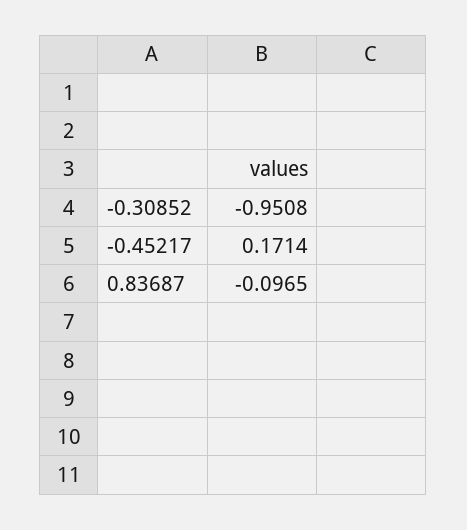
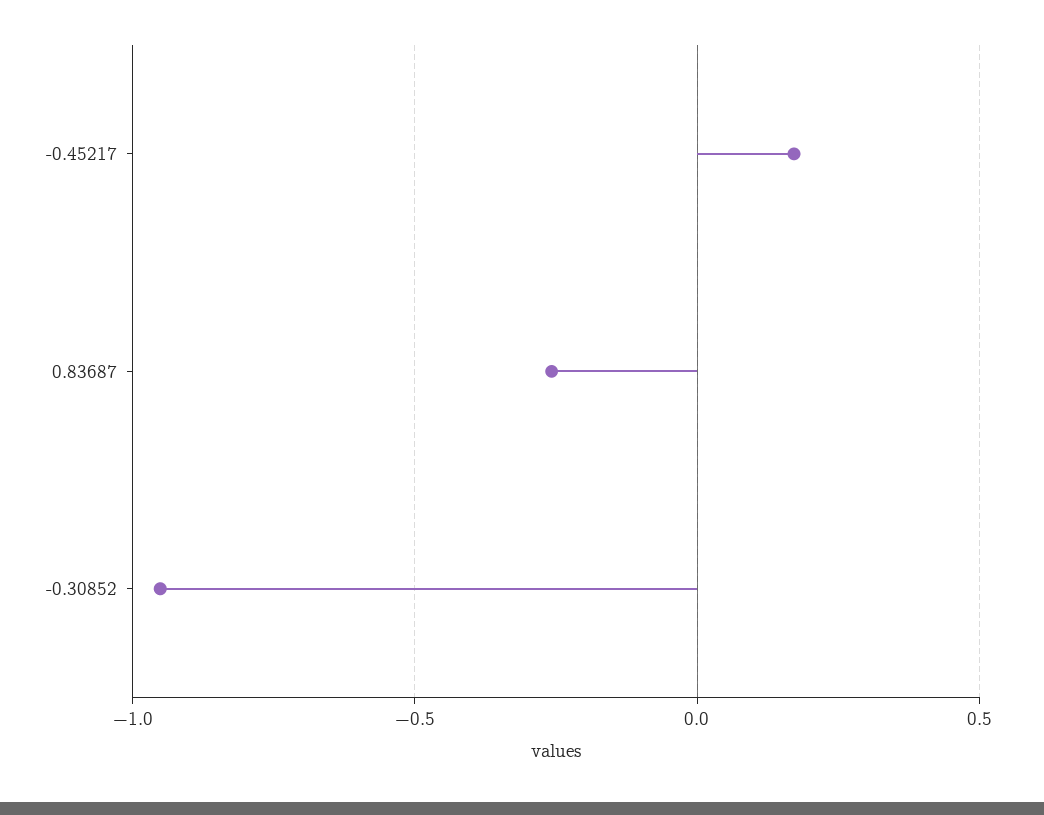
  {
    "-0.30852": -0.9508,
    "-0.45217": 0.1714,
-   "0.83687": -0.0965
+   "0.83687": -0.25
  }

